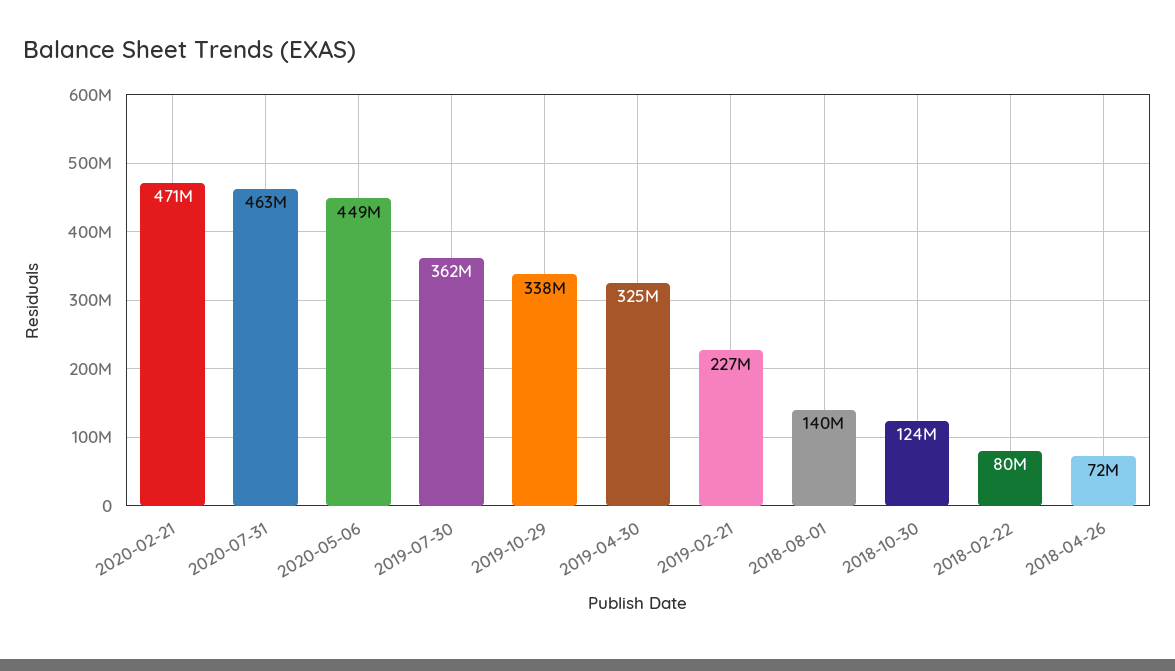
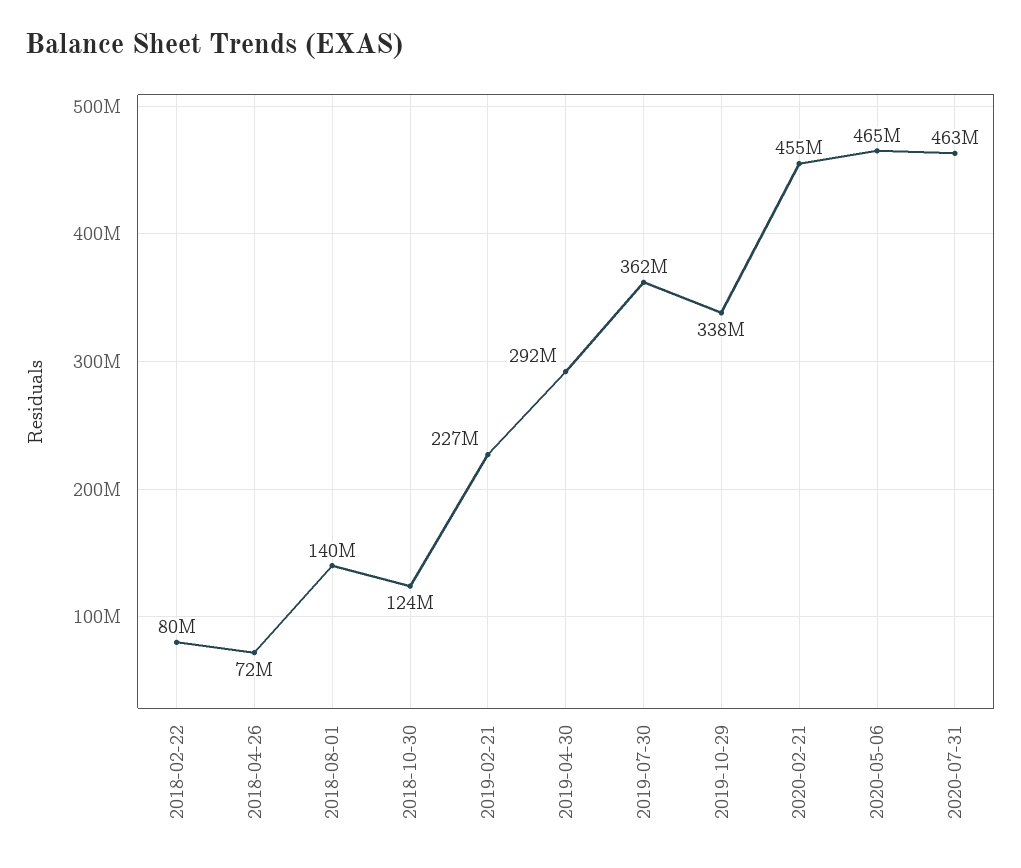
  {
-   "2020-02-21": 471000000,
+   "2020-02-21": 455000000,
    "2020-07-31": 463000000,
-   "2020-05-06": 449000000,
+   "2020-05-06": 465000000,
    "2019-07-30": 362000000,
    "2019-10-29": 338000000,
-   "2019-04-30": 325000000,
+   "2019-04-30": 292000000,
    "2019-02-21": 227000000,
    "2018-08-01": 140000000,
    "2018-10-30": 124000000,
    "2018-02-22": 80000000,
    "2018-04-26": 72000000
  }

